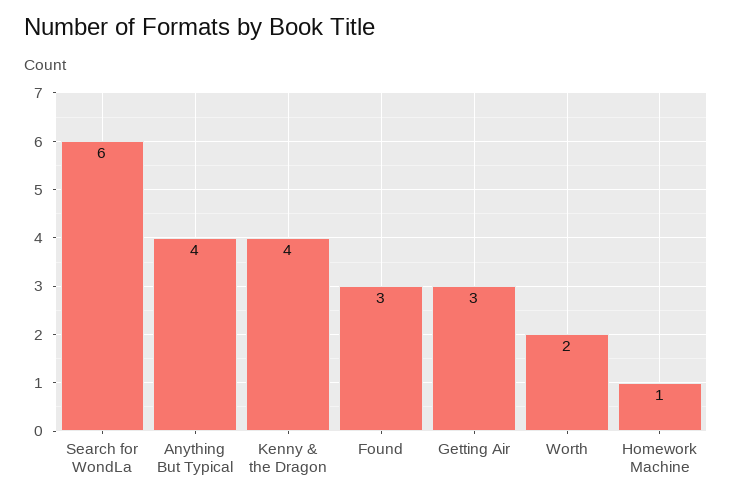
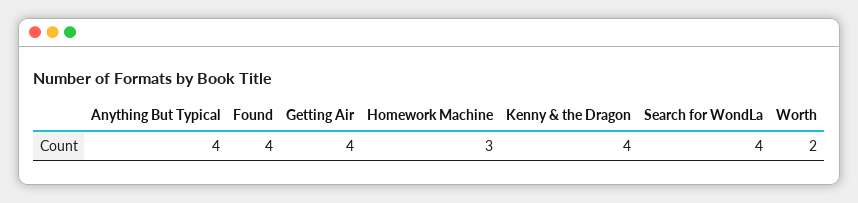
  {
-   "Search for WondLa": 6,
+   "Search for WondLa": 4,
    "Anything But Typical": 4,
    "Kenny & the Dragon": 4,
-   "Found": 3,
+   "Found": 4,
-   "Getting Air": 3,
+   "Getting Air": 4,
    "Worth": 2,
-   "Homework Machine": 1
+   "Homework Machine": 3
  }

